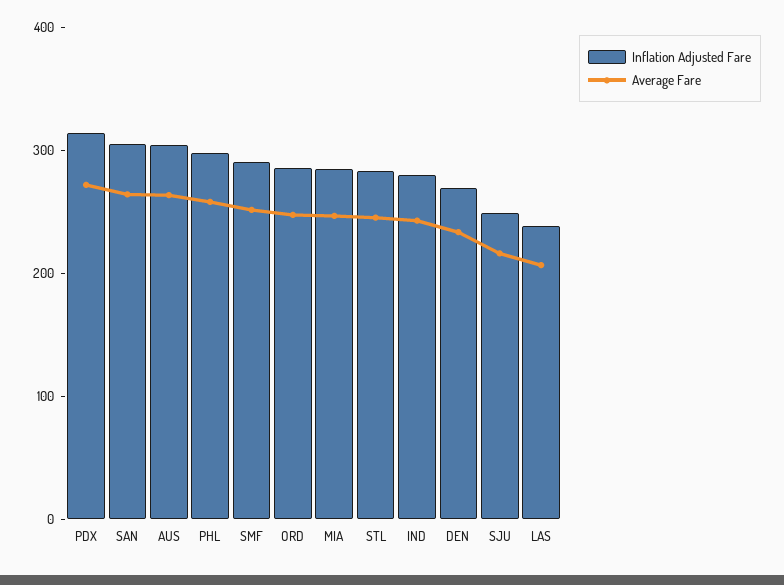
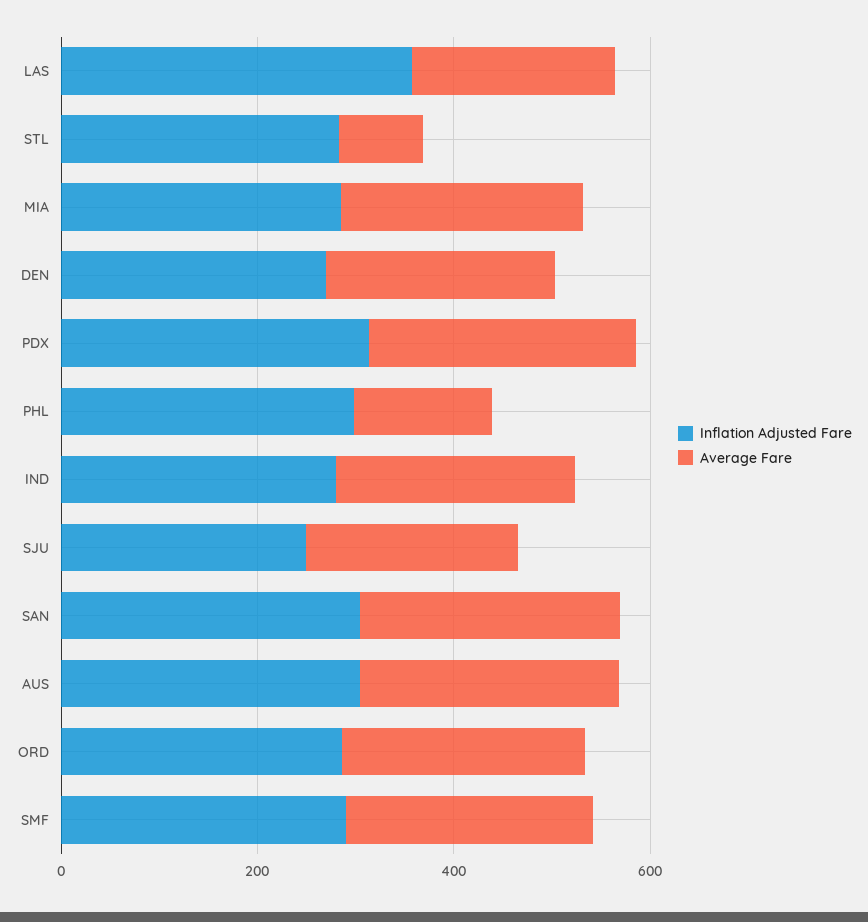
  {
    "Inflation Adjusted Fare": {
      "PDX": 320,
      "SAN": 300,
      "AUS": 300,
      "PHL": 300,
      "SMF": 300,
      "ORD": 280,
      "MIA": 280,
      "STL": 280,
      "IND": 280,
      "DEN": 260,
      "SJU": 240,
-     "LAS": 240
+     "LAS": 350
    },
    "Average Fare": {
      "PDX": 280,
      "SAN": 260,
      "AUS": 260,
-     "PHL": 260,
+     "PHL": 150,
      "SMF": 260,
      "ORD": 240,
      "MIA": 240,
-     "STL": 240,
+     "STL": 100,
      "IND": 240,
      "DEN": 240,
      "SJU": 220,
      "LAS": 200
    }
  }

